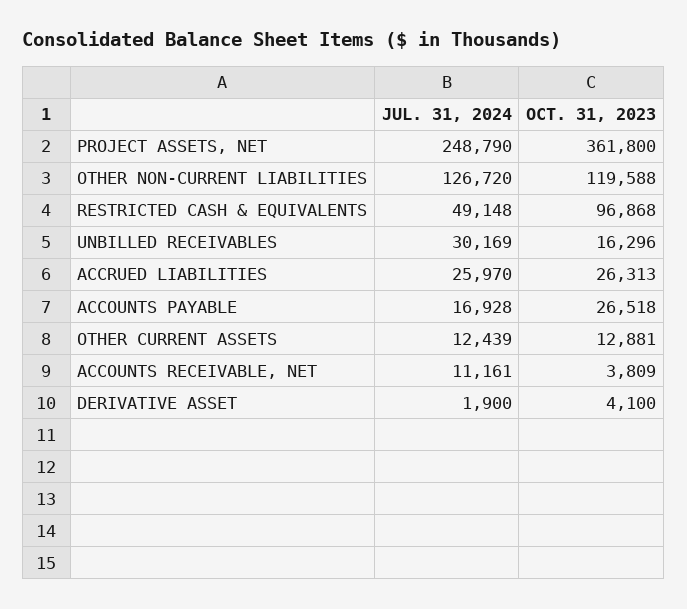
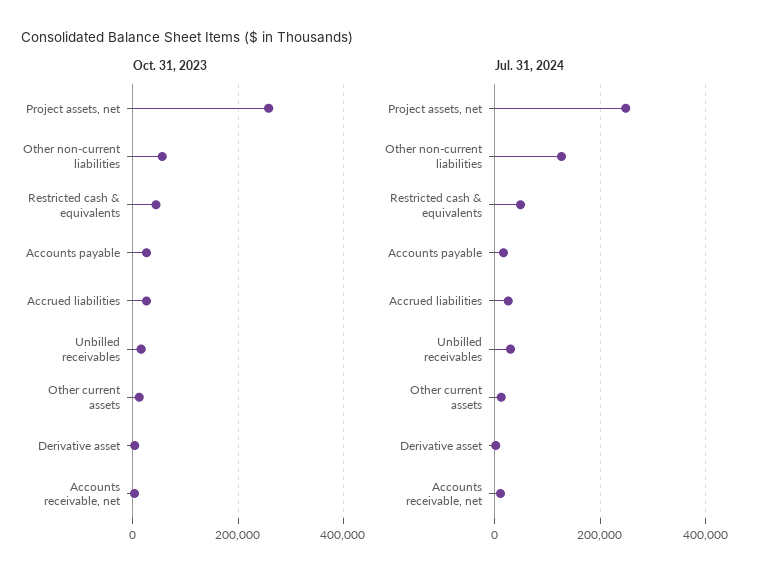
  {
    "JUL. 31, 2024": {
      "PROJECT ASSETS, NET": 248790,
      "OTHER NON-CURRENT LIABILITIES": 126720,
      "RESTRICTED CASH & EQUIVALENTS": 49148,
      "UNBILLED RECEIVABLES": 30169,
      "ACCRUED LIABILITIES": 25970,
      "ACCOUNTS PAYABLE": 16928,
      "OTHER CURRENT ASSETS": 12439,
      "ACCOUNTS RECEIVABLE, NET": 11161,
      "DERIVATIVE ASSET": 1900
    },
    "OCT. 31, 2023": {
-     "PROJECT ASSETS, NET": 361800,
+     "PROJECT ASSETS, NET": 260000,
-     "OTHER NON-CURRENT LIABILITIES": 119588,
+     "OTHER NON-CURRENT LIABILITIES": 60000,
-     "RESTRICTED CASH & EQUIVALENTS": 96868,
+     "RESTRICTED CASH & EQUIVALENTS": 40000,
      "UNBILLED RECEIVABLES": 16296,
      "ACCRUED LIABILITIES": 26313,
      "ACCOUNTS PAYABLE": 26518,
      "OTHER CURRENT ASSETS": 12881,
      "ACCOUNTS RECEIVABLE, NET": 3809,
      "DERIVATIVE ASSET": 4100
    }
  }

